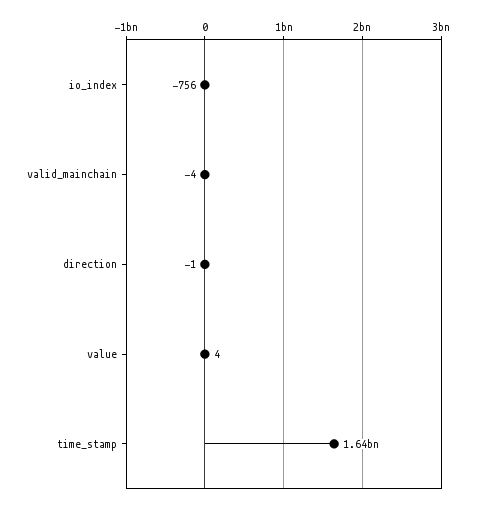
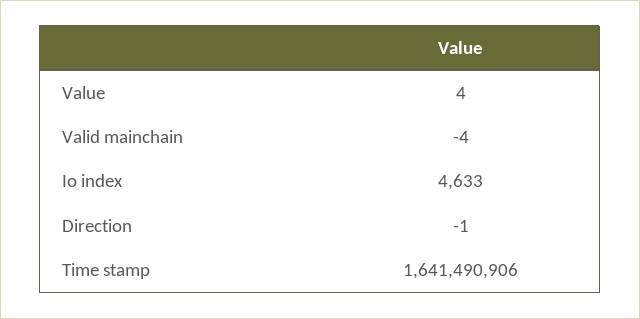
  {
-   "io_index": -756,
+   "io_index": 4633,
    "valid_mainchain": -4,
    "direction": -1,
    "value": 4,
    "time_stamp": 1641490906
  }

